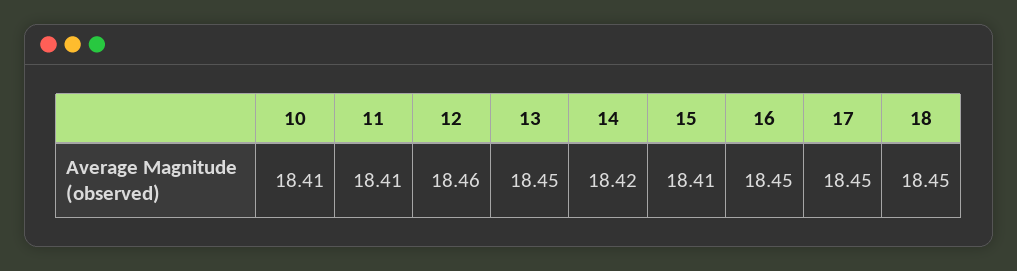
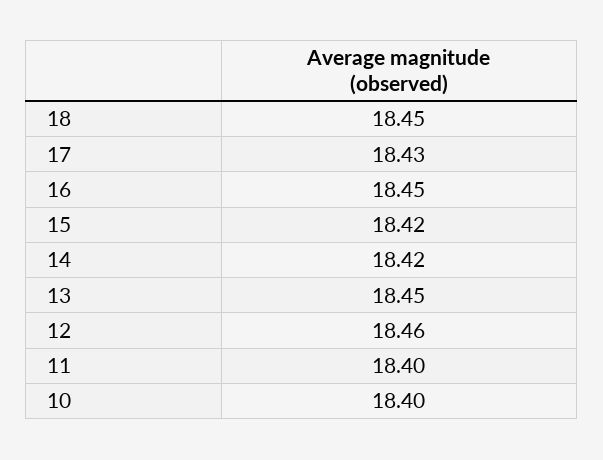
  {
-   "10": 18.41,
+   "10": 18.4,
-   "11": 18.41,
+   "11": 18.4,
    "12": 18.46,
    "13": 18.45,
    "14": 18.42,
-   "15": 18.41,
+   "15": 18.42,
    "16": 18.45,
-   "17": 18.45,
+   "17": 18.43,
    "18": 18.45
  }

